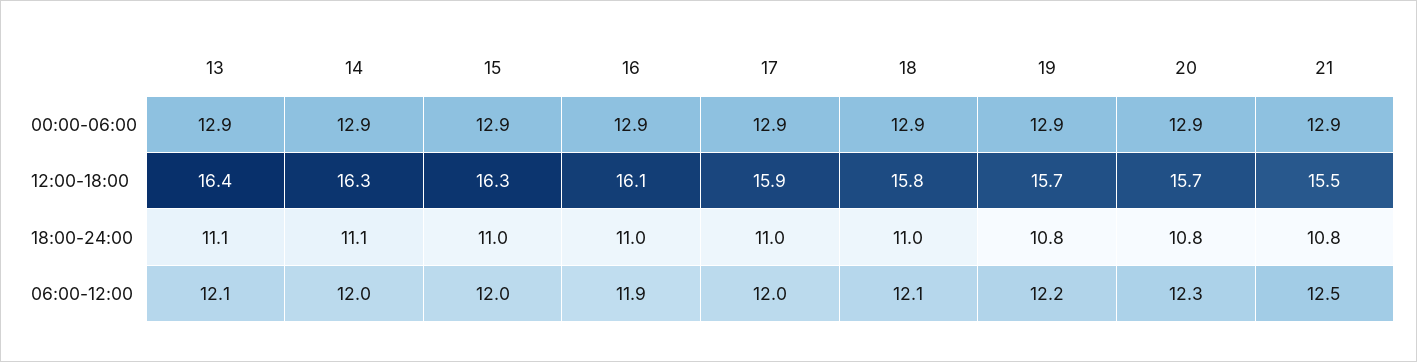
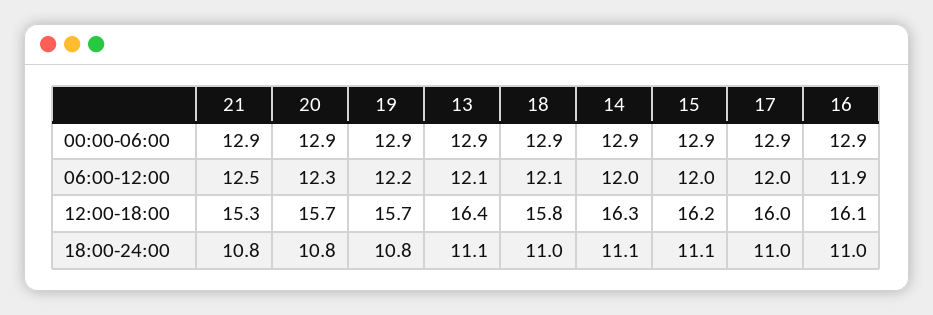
  {
    "13": {
      "00:00-06:00": 12.9,
      "12:00-18:00": 16.4,
      "18:00-24:00": 11.1,
      "06:00-12:00": 12.1
    },
    "14": {
      "00:00-06:00": 12.9,
      "12:00-18:00": 16.3,
      "18:00-24:00": 11.1,
      "06:00-12:00": 12
    },
    "15": {
      "00:00-06:00": 12.9,
-     "12:00-18:00": 16.3,
+     "12:00-18:00": 16.2,
-     "18:00-24:00": 11,
+     "18:00-24:00": 11.1,
      "06:00-12:00": 12
    },
    "16": {
      "00:00-06:00": 12.9,
      "12:00-18:00": 16.1,
      "18:00-24:00": 11,
      "06:00-12:00": 11.9
    },
    "17": {
      "00:00-06:00": 12.9,
-     "12:00-18:00": 15.9,
+     "12:00-18:00": 16,
      "18:00-24:00": 11,
      "06:00-12:00": 12
    },
    "18": {
      "00:00-06:00": 12.9,
      "12:00-18:00": 15.8,
      "18:00-24:00": 11,
      "06:00-12:00": 12.1
    },
    "19": {
      "00:00-06:00": 12.9,
      "12:00-18:00": 15.7,
      "18:00-24:00": 10.8,
      "06:00-12:00": 12.2
    },
    "20": {
      "00:00-06:00": 12.9,
      "12:00-18:00": 15.7,
      "18:00-24:00": 10.8,
      "06:00-12:00": 12.3
    },
    "21": {
      "00:00-06:00": 12.9,
-     "12:00-18:00": 15.5,
+     "12:00-18:00": 15.3,
      "18:00-24:00": 10.8,
      "06:00-12:00": 12.5
    }
  }

